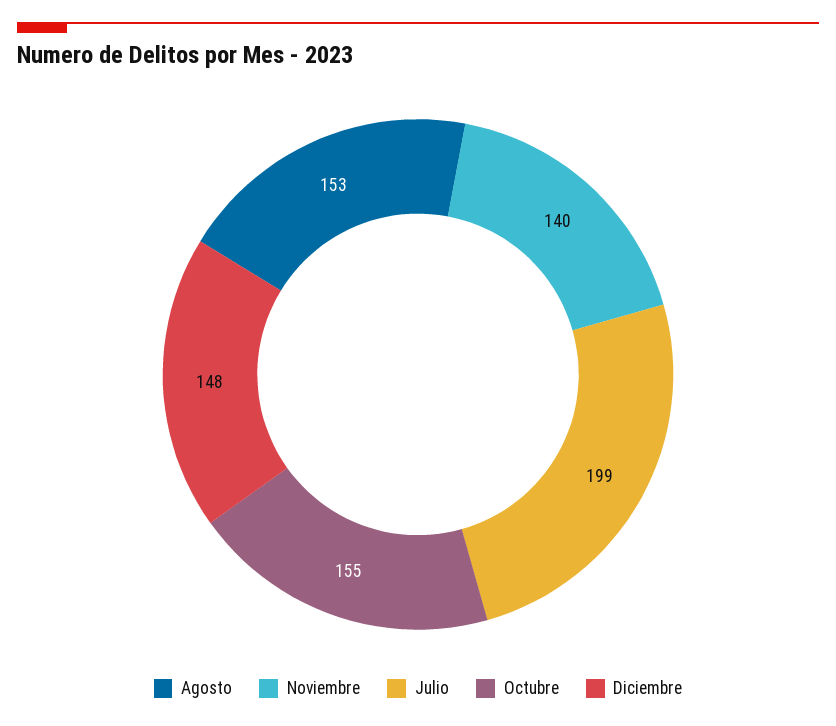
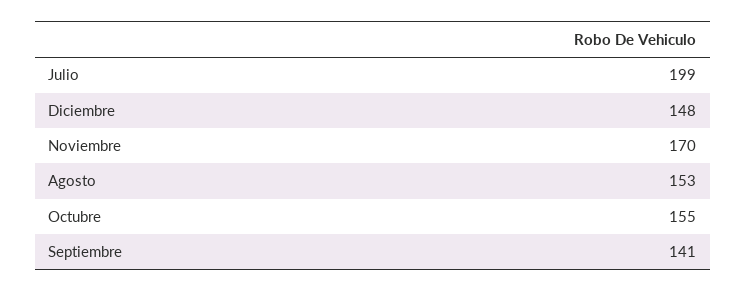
  {
    "Agosto": 153,
-   "Noviembre": 140,
+   "Noviembre": 170,
    "Julio": 199,
    "Octubre": 155,
-   "Diciembre": 148
+   "Diciembre": 148,
+   "Septiembre": 141
  }

